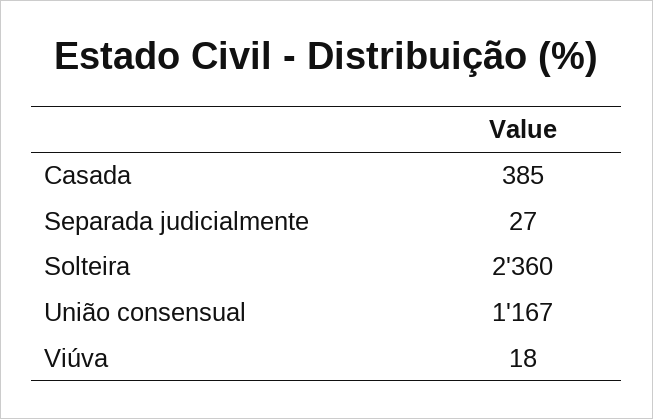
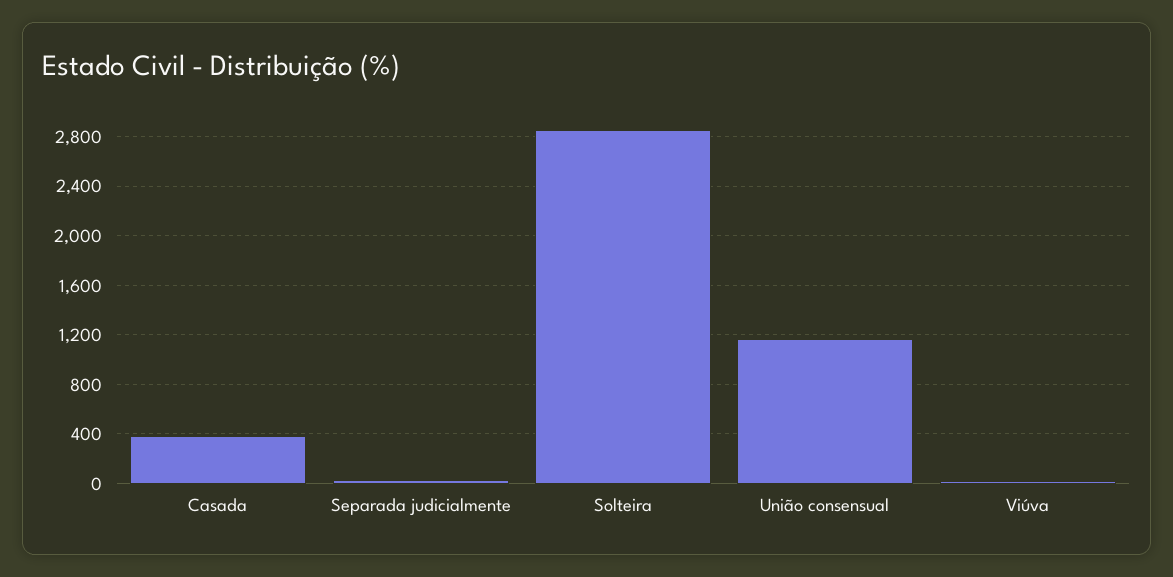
  {
    "Casada": 385,
    "Separada judicialmente": 27,
-   "Solteira": 2360,
+   "Solteira": 2850,
    "União consensual": 1167,
    "Viúva": 18
  }

